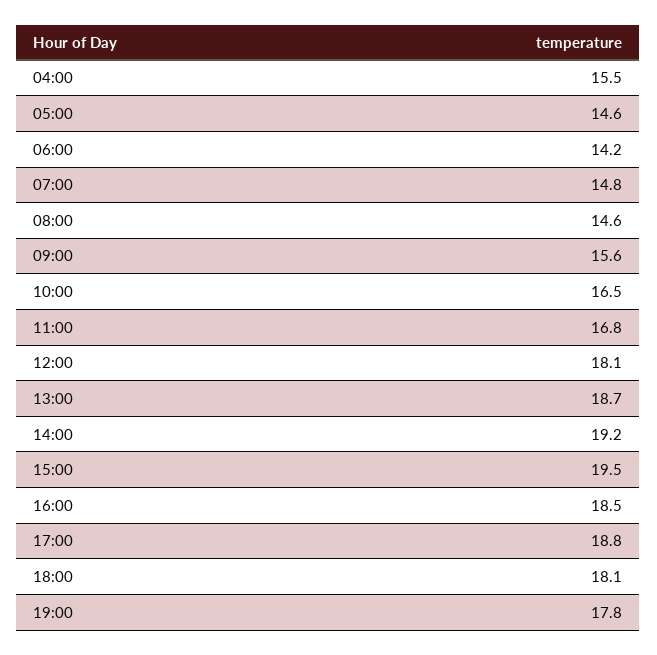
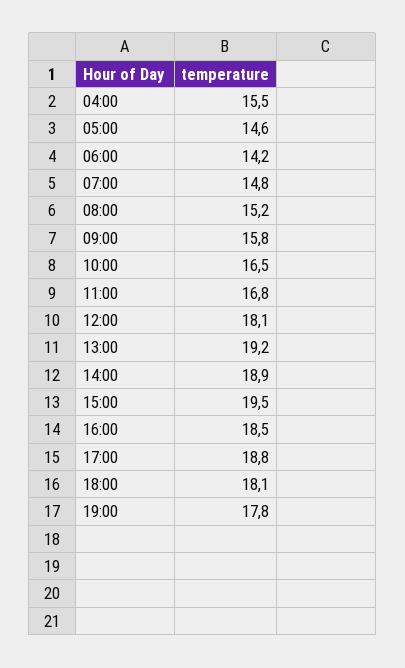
  {
    "04:00": 15.5,
    "05:00": 14.6,
    "06:00": 14.2,
    "07:00": 14.8,
-   "08:00": 14.6,
+   "08:00": 15.2,
-   "09:00": 15.6,
+   "09:00": 15.8,
    "10:00": 16.5,
    "11:00": 16.8,
    "12:00": 18.1,
-   "13:00": 18.7,
+   "13:00": 19.2,
-   "14:00": 19.2,
+   "14:00": 18.9,
    "15:00": 19.5,
    "16:00": 18.5,
    "17:00": 18.8,
    "18:00": 18.1,
    "19:00": 17.8
  }

